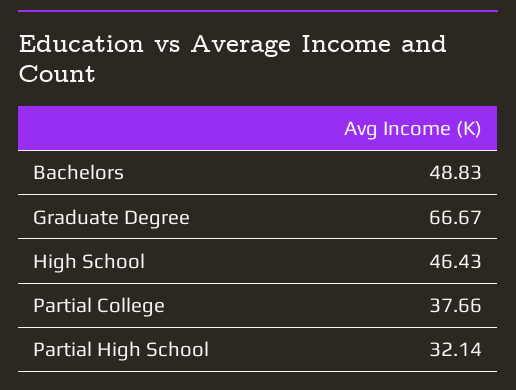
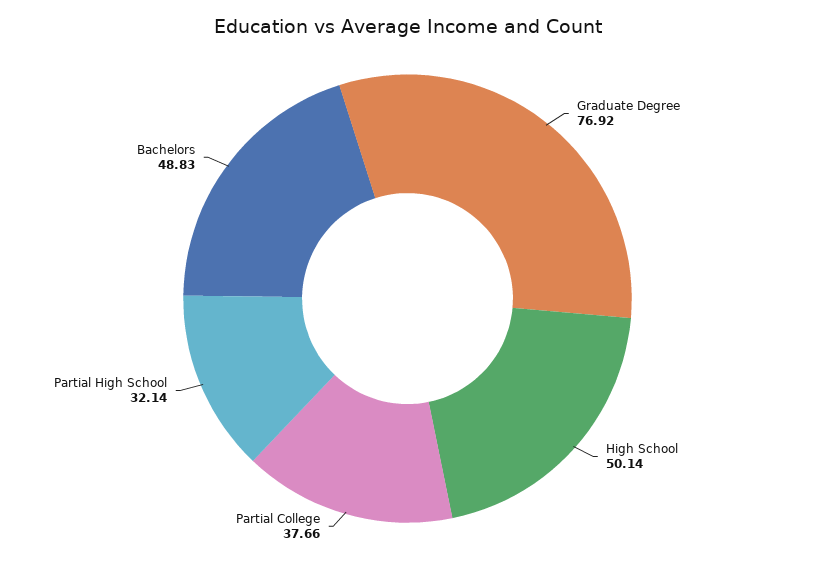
  {
    "Bachelors": 48.83,
-   "Graduate Degree": 66.67,
+   "Graduate Degree": 76.92,
-   "High School": 46.43,
+   "High School": 50.14,
    "Partial College": 37.66,
    "Partial High School": 32.14
  }

